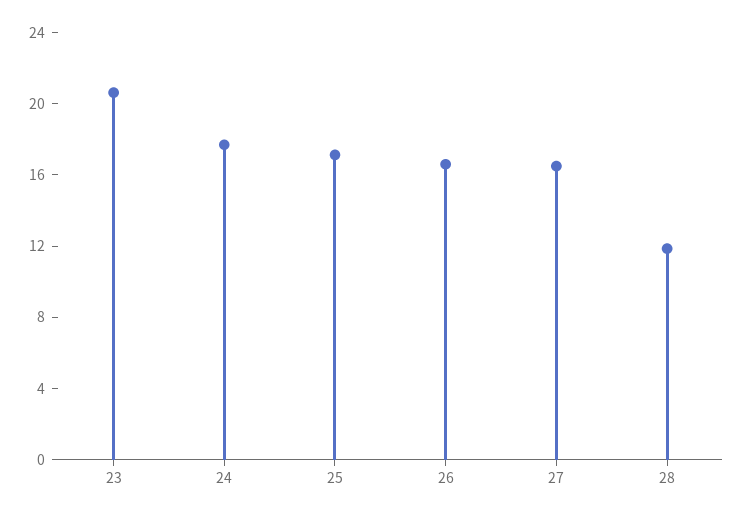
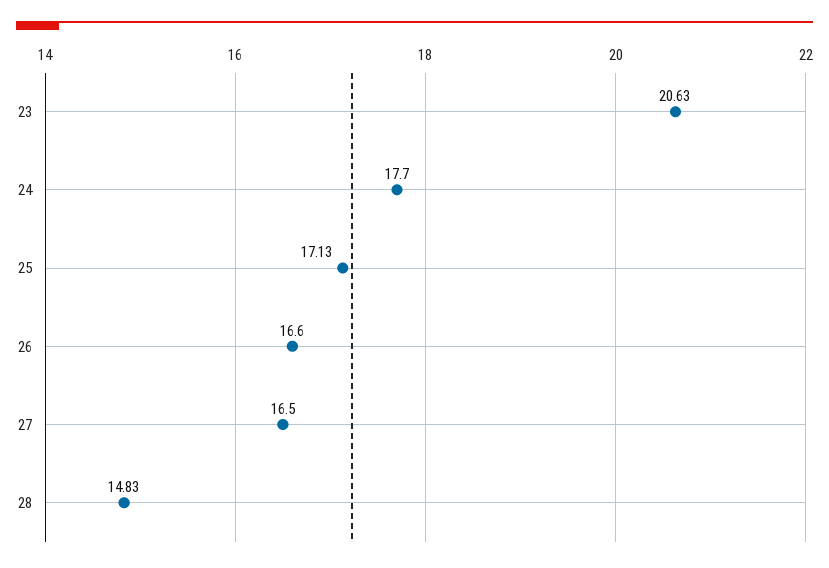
  {
    "23": 20.63,
    "24": 17.7,
    "25": 17.13,
    "26": 16.6,
    "27": 16.5,
-   "28": 12
+   "28": 14.83
  }

